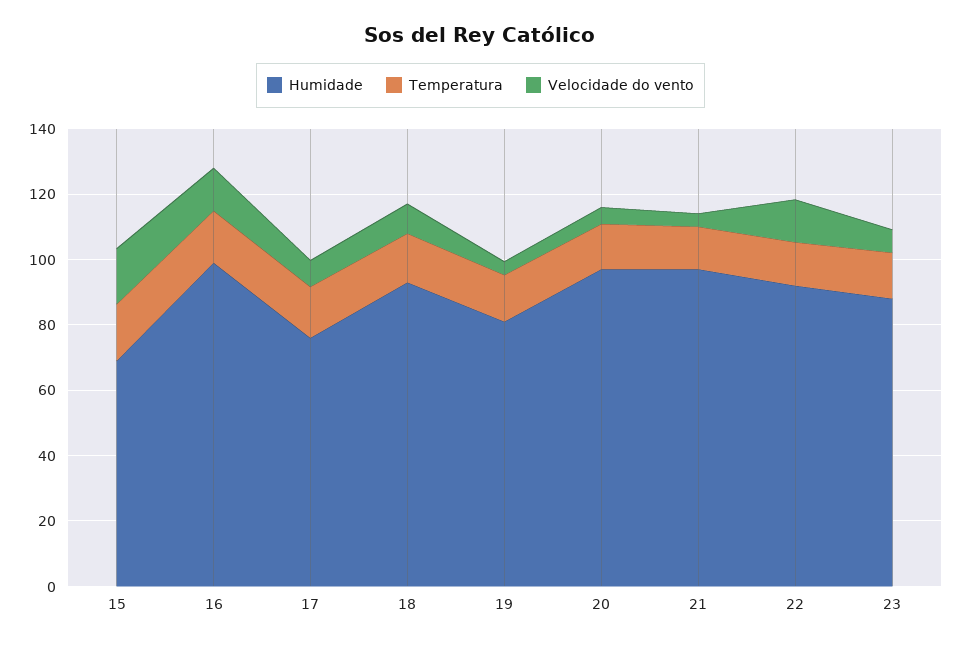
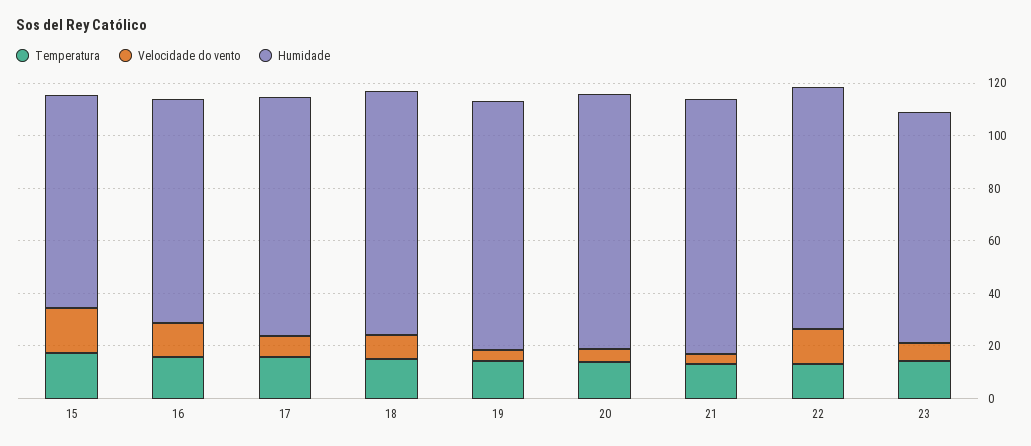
  {
    "Humidade": {
-     "15": 70,
+     "15": 80,
-     "16": 100,
+     "16": 85,
-     "17": 75,
+     "17": 90,
      "18": 95,
-     "19": 80,
+     "19": 95,
      "20": 95,
      "21": 95,
      "22": 90,
      "23": 90
    },
    "Temperatura": {
      "15": 15,
      "16": 15,
      "17": 15,
      "18": 15,
      "19": 15,
      "20": 15,
      "21": 15,
      "22": 15,
      "23": 15
    },
    "Velocidade do vento": {
      "15": 15,
      "16": 15,
      "17": 10,
      "18": 10,
      "19": 5,
      "20": 5,
      "21": 5,
      "22": 15,
      "23": 5
    }
  }

